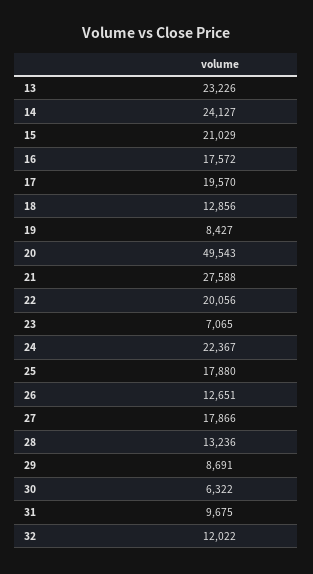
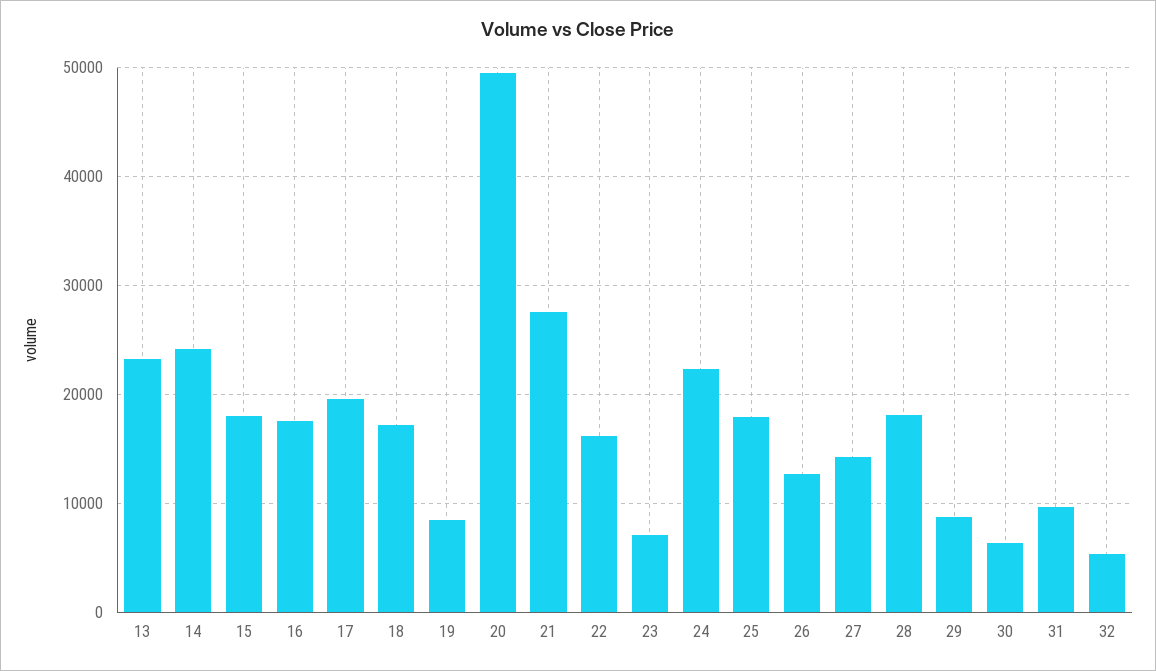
  {
    "13": 23226,
    "14": 24127,
-   "15": 21029,
+   "15": 18000,
    "16": 17572,
    "17": 19570,
-   "18": 12856,
+   "18": 17000,
    "19": 8427,
    "20": 49543,
    "21": 27588,
-   "22": 20056,
+   "22": 16000,
    "23": 7065,
    "24": 22367,
    "25": 17880,
    "26": 12651,
-   "27": 17866,
+   "27": 14000,
-   "28": 13236,
+   "28": 18000,
    "29": 8691,
    "30": 6322,
    "31": 9675,
-   "32": 12022
+   "32": 5000
  }

